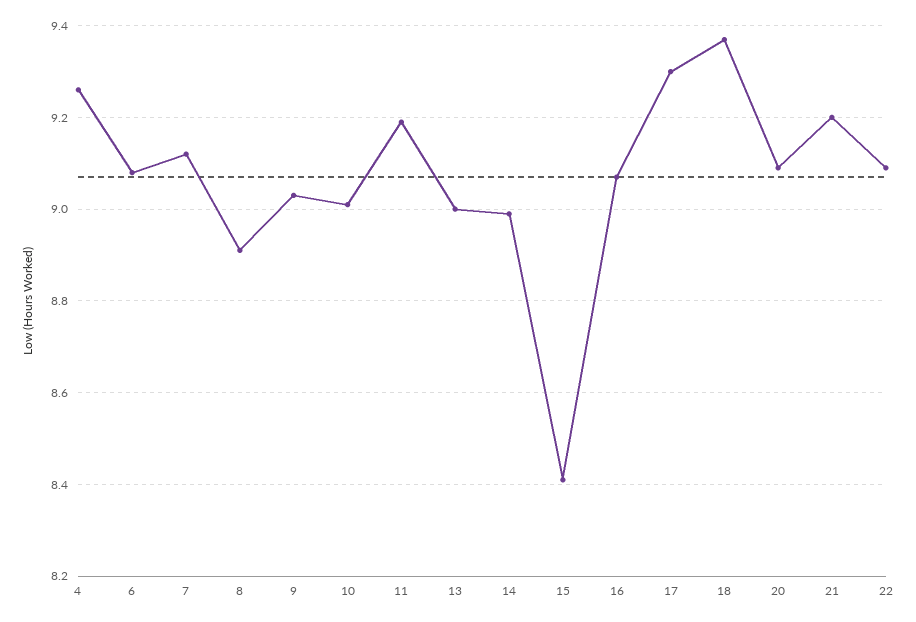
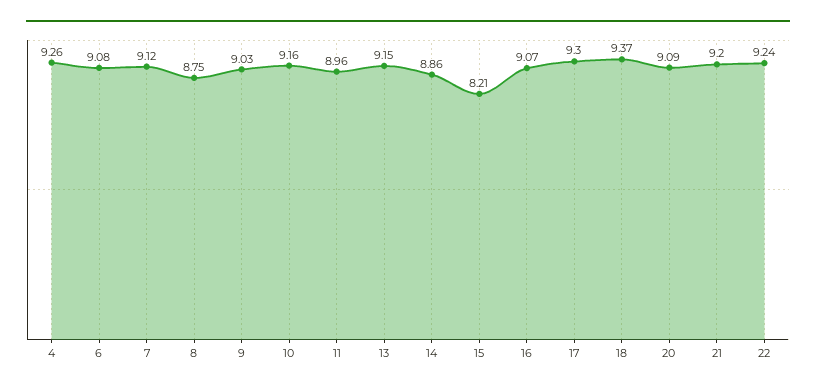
  {
    "4": 9.26,
    "6": 9.08,
    "7": 9.12,
-   "8": 8.9,
+   "8": 8.75,
    "9": 9.03,
-   "10": 9,
+   "10": 9.16,
-   "11": 9.2,
+   "11": 8.96,
-   "13": 9,
+   "13": 9.15,
-   "14": 9,
+   "14": 8.86,
-   "15": 8.4,
+   "15": 8.21,
    "16": 9.07,
    "17": 9.3,
    "18": 9.37,
    "20": 9.09,
    "21": 9.2,
-   "22": 9.1
+   "22": 9.24
  }

